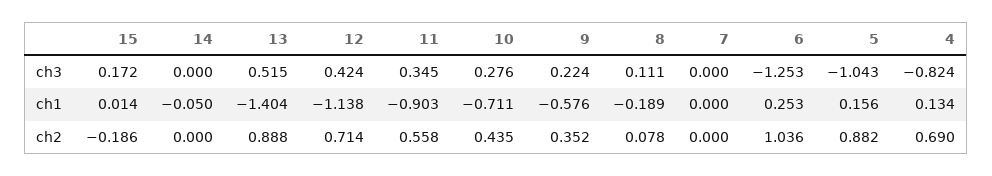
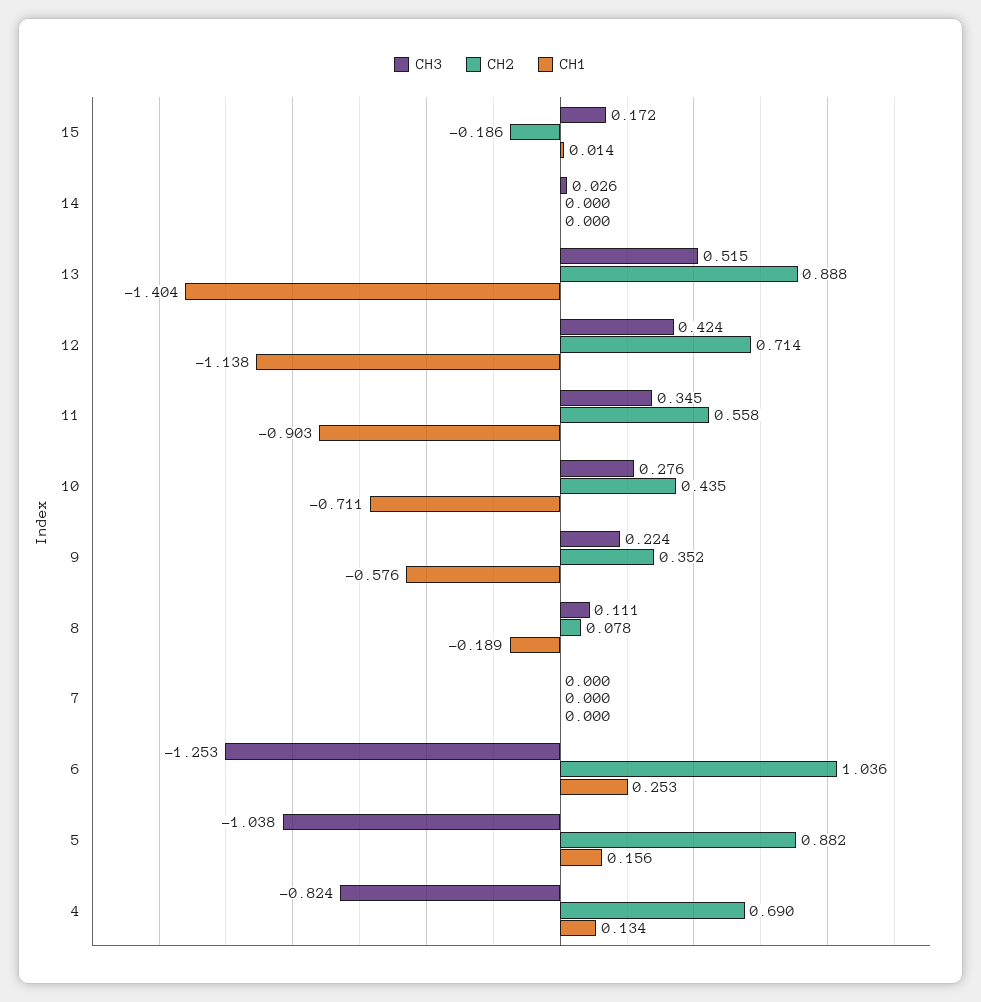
  {
    "ch3": {
      "15": 0.172,
-     "14": 0,
+     "14": 0.026,
      "13": 0.515,
      "12": 0.424,
      "11": 0.345,
      "10": 0.276,
      "9": 0.224,
      "8": 0.111,
      "7": 0,
      "6": -1.253,
-     "5": -1.043,
+     "5": -1.038,
      "4": -0.824
    },
    "ch1": {
      "15": 0.014,
-     "14": -0.05,
+     "14": 0,
      "13": -1.404,
      "12": -1.138,
      "11": -0.903,
      "10": -0.711,
      "9": -0.576,
      "8": -0.189,
      "7": 0,
      "6": 0.253,
      "5": 0.156,
      "4": 0.134
    },
    "ch2": {
      "15": -0.186,
      "14": 0,
      "13": 0.888,
      "12": 0.714,
      "11": 0.558,
      "10": 0.435,
      "9": 0.352,
      "8": 0.078,
      "7": 0,
      "6": 1.036,
      "5": 0.882,
      "4": 0.69
    }
  }

